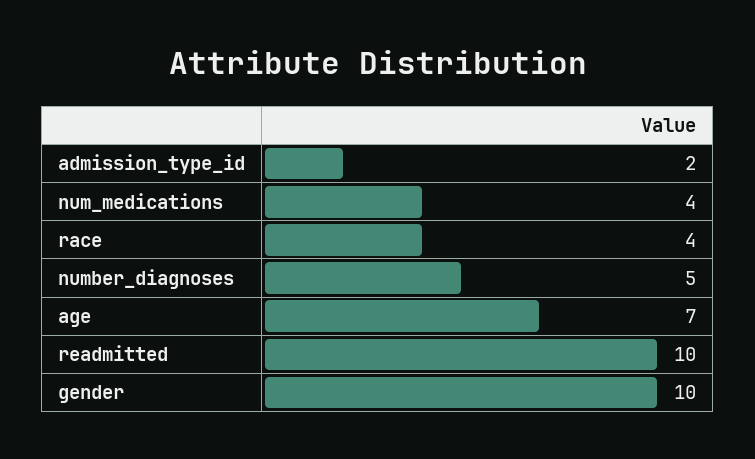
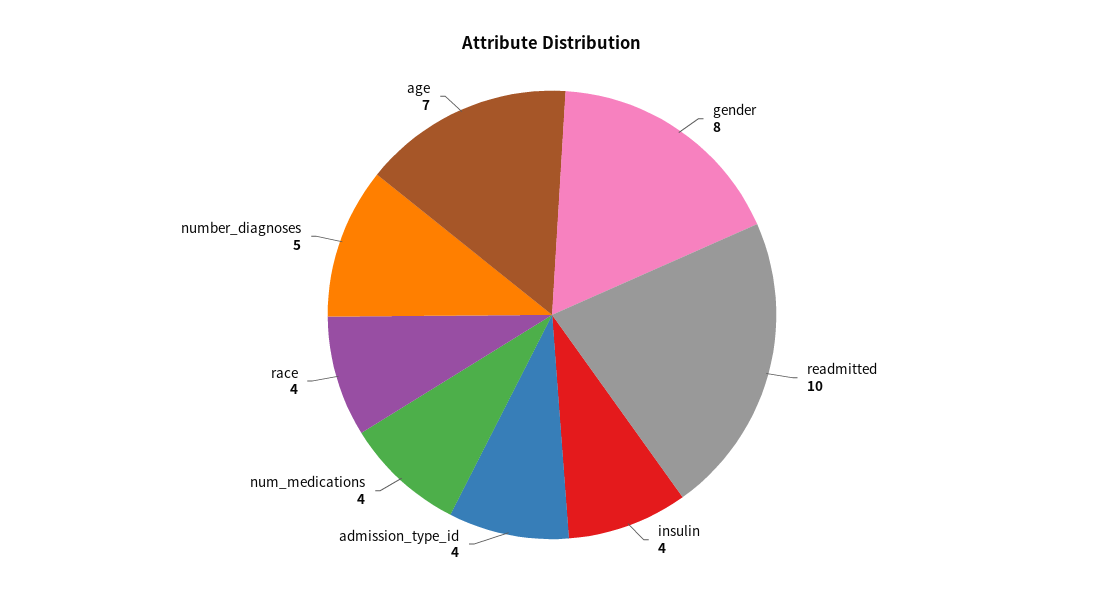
  {
-   "admission_type_id": 2,
+   "admission_type_id": 4,
    "num_medications": 4,
    "race": 4,
    "number_diagnoses": 5,
    "age": 7,
    "readmitted": 10,
-   "gender": 10
+   "gender": 8,
+   "insulin": 4
  }

